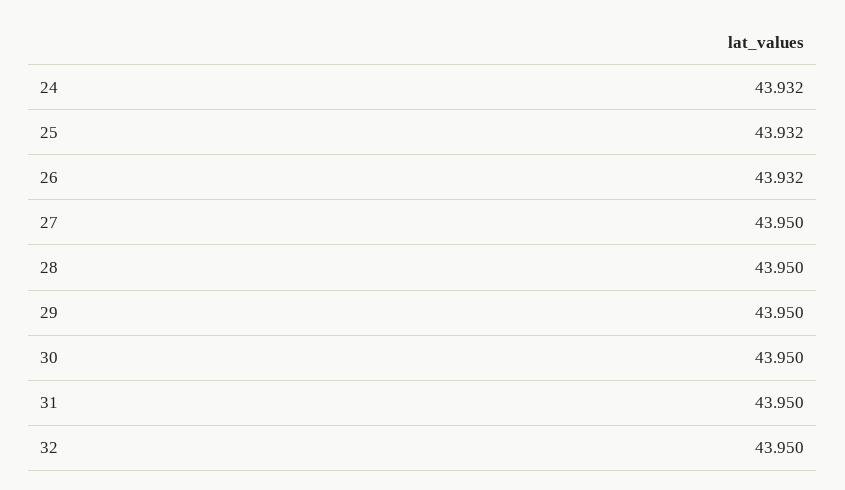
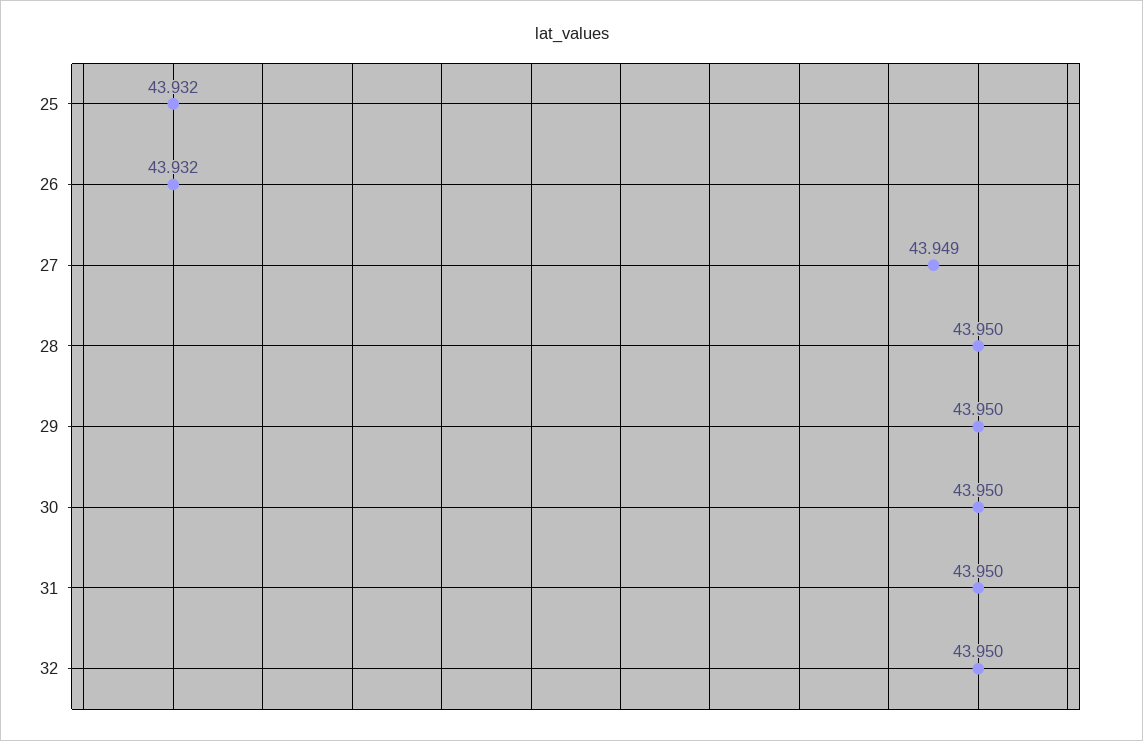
  {
-   "24": 43.932,
    "25": 43.932,
    "26": 43.932,
-   "27": 43.95,
+   "27": 43.949,
    "28": 43.95,
    "29": 43.95,
    "30": 43.95,
    "31": 43.95,
    "32": 43.95
  }

